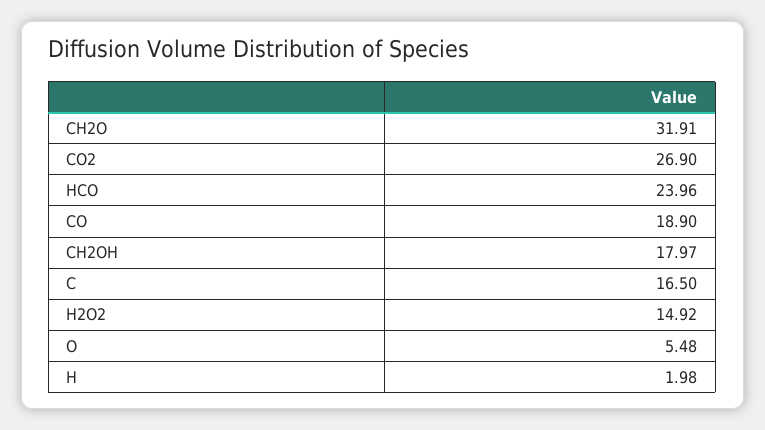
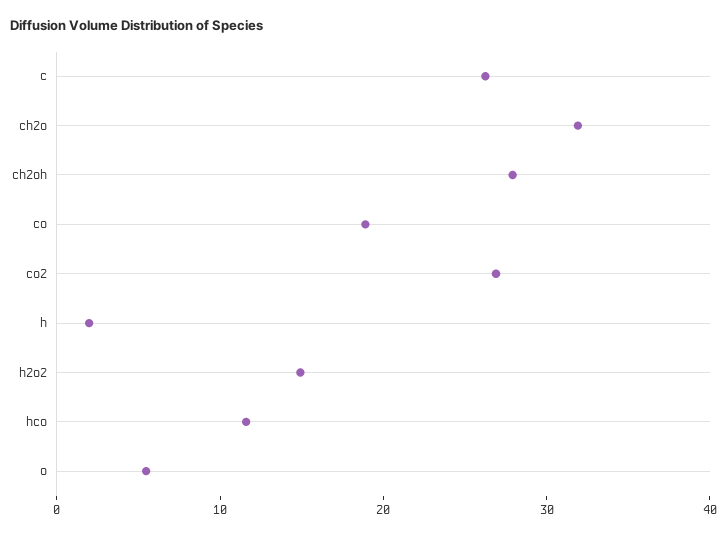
  {
    "CH2O": 31.91,
    "CO2": 26.9,
-   "HCO": 23.96,
+   "HCO": 12,
    "CO": 18.9,
-   "CH2OH": 17.97,
+   "CH2OH": 28,
-   "C": 16.5,
+   "C": 26,
    "H2O2": 14.92,
    "O": 5.48,
    "H": 1.98
  }

